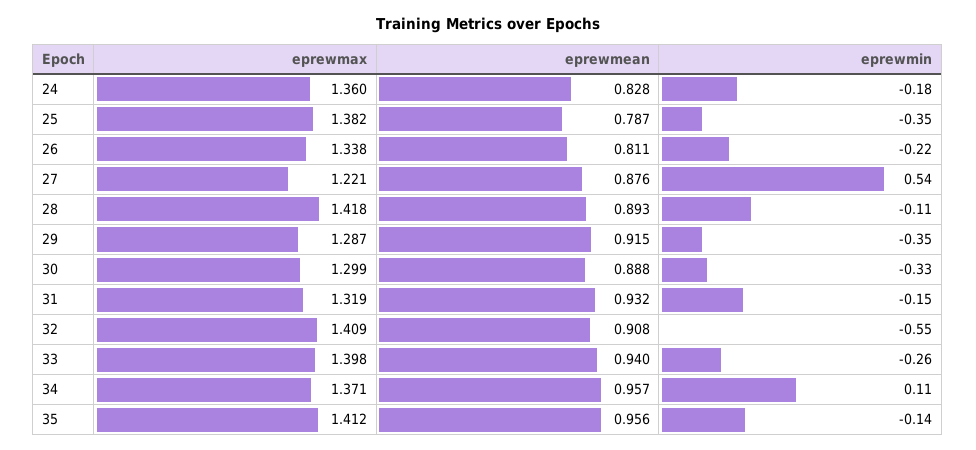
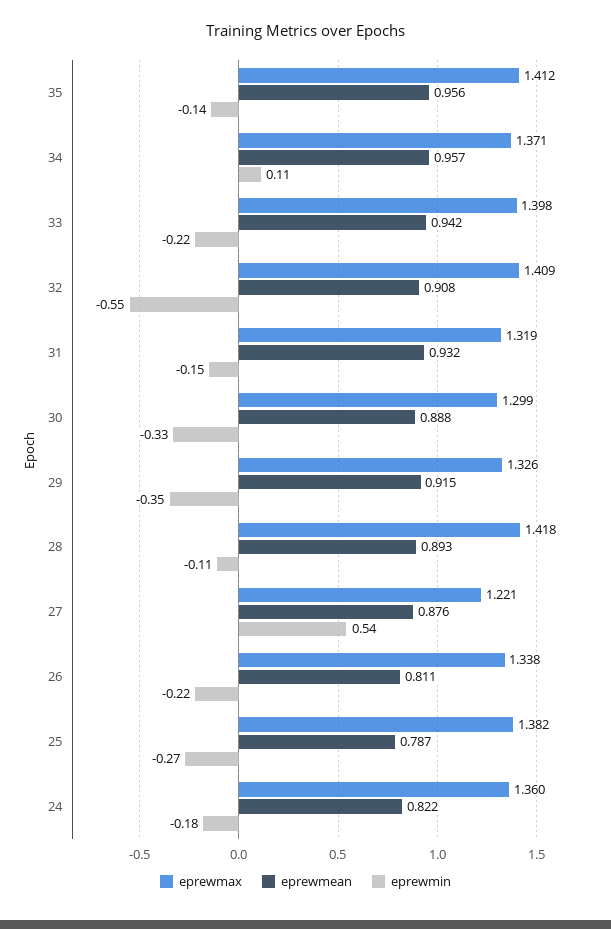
  {
    "eprewmax": {
      "24": 1.36,
      "25": 1.382,
      "26": 1.338,
      "27": 1.221,
      "28": 1.418,
-     "29": 1.287,
+     "29": 1.326,
      "30": 1.299,
      "31": 1.319,
      "32": 1.409,
      "33": 1.398,
      "34": 1.371,
      "35": 1.412
    },
    "eprewmean": {
-     "24": 0.828,
+     "24": 0.822,
      "25": 0.787,
      "26": 0.811,
      "27": 0.876,
      "28": 0.893,
      "29": 0.915,
      "30": 0.888,
      "31": 0.932,
      "32": 0.908,
-     "33": 0.94,
+     "33": 0.942,
      "34": 0.957,
      "35": 0.956
    },
    "eprewmin": {
      "24": -0.18,
-     "25": -0.35,
+     "25": -0.27,
      "26": -0.22,
      "27": 0.54,
      "28": -0.11,
      "29": -0.35,
      "30": -0.33,
      "31": -0.15,
      "32": -0.55,
-     "33": -0.26,
+     "33": -0.22,
      "34": 0.11,
      "35": -0.14
    }
  }

